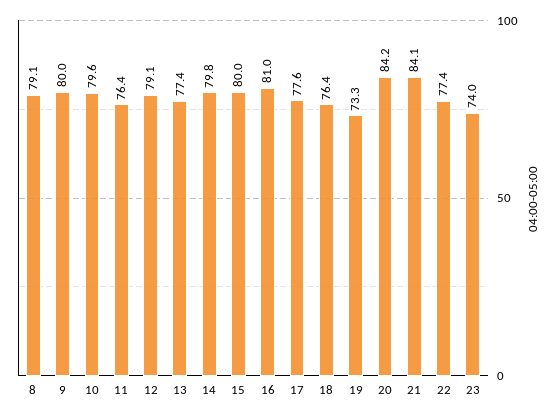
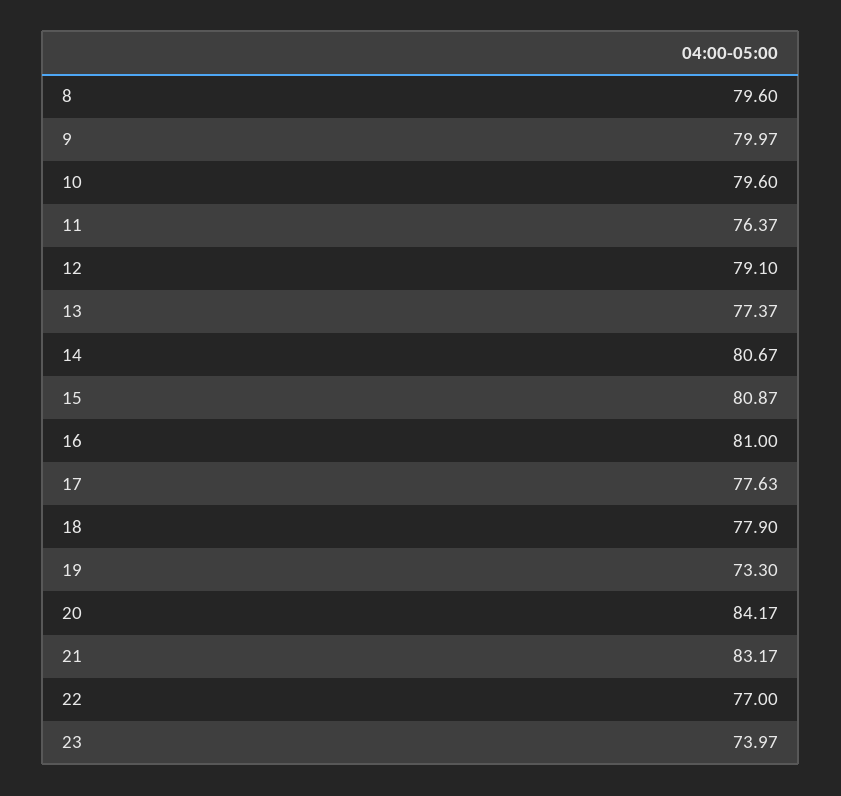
  {
-   "8": 79.1,
+   "8": 79.6,
    "9": 79.97,
    "10": 79.6,
    "11": 76.37,
    "12": 79.1,
    "13": 77.37,
-   "14": 79.8,
+   "14": 80.67,
-   "15": 80,
+   "15": 80.87,
    "16": 81,
    "17": 77.63,
-   "18": 76.4,
+   "18": 77.9,
    "19": 73.3,
    "20": 84.17,
-   "21": 84.1,
+   "21": 83.17,
-   "22": 77.4,
+   "22": 77,
    "23": 73.97
  }

